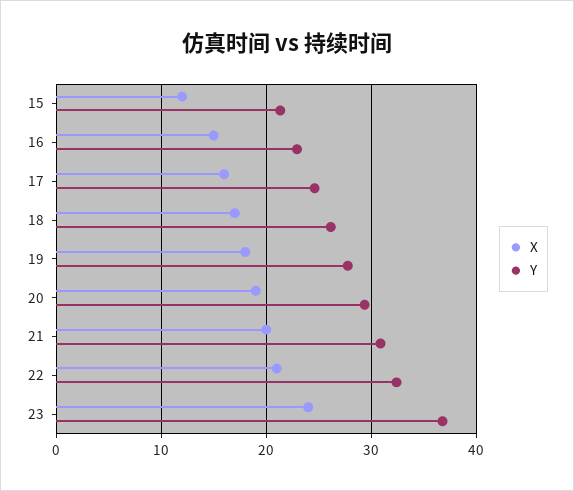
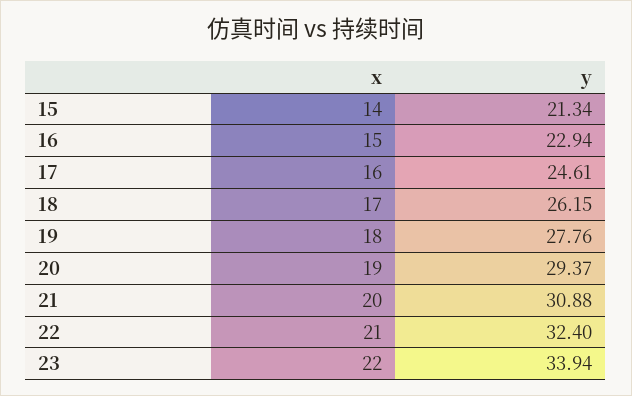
  {
    "X": {
-     "15": 12,
+     "15": 14,
      "16": 15,
      "17": 16,
      "18": 17,
      "19": 18,
      "20": 19,
      "21": 20,
      "22": 21,
-     "23": 24
+     "23": 22
    },
    "Y": {
      "15": 21.34,
      "16": 22.94,
      "17": 24.61,
      "18": 26.15,
      "19": 27.76,
      "20": 29.37,
      "21": 30.88,
      "22": 32.4,
-     "23": 37
+     "23": 33.94
    }
  }

